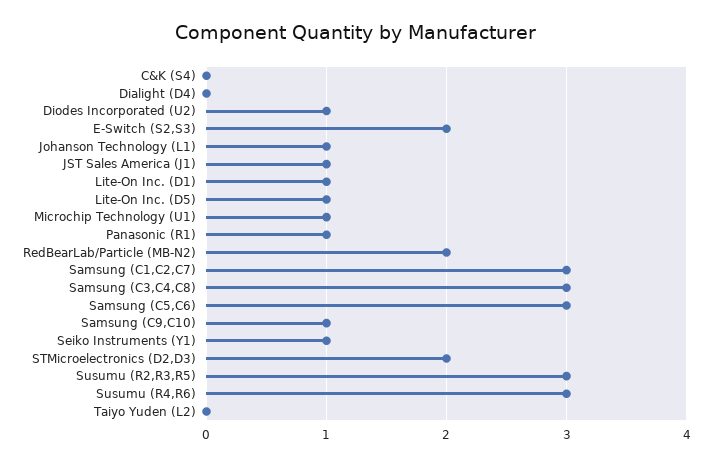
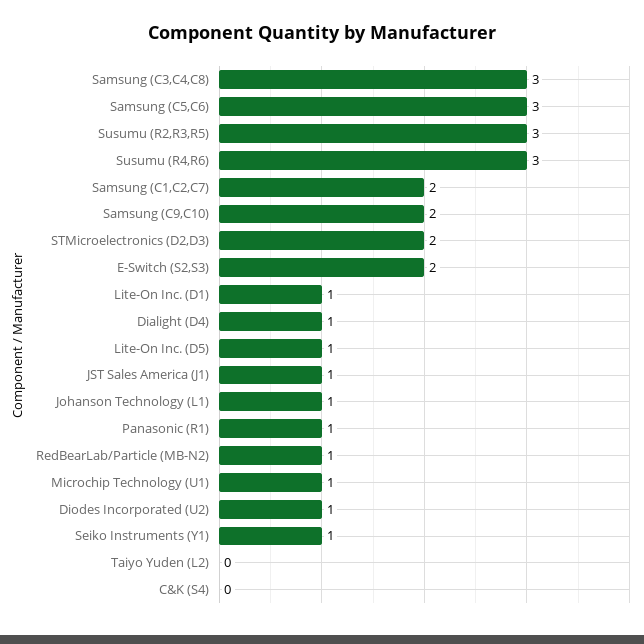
  {
    "C&K (S4)": 0,
-   "Dialight (D4)": 0,
+   "Dialight (D4)": 1,
    "Diodes Incorporated (U2)": 1,
    "E-Switch (S2,S3)": 2,
    "Johanson Technology (L1)": 1,
    "JST Sales America (J1)": 1,
    "Lite-On Inc. (D1)": 1,
    "Lite-On Inc. (D5)": 1,
    "Microchip Technology (U1)": 1,
    "Panasonic (R1)": 1,
-   "RedBearLab/Particle (MB-N2)": 2,
+   "RedBearLab/Particle (MB-N2)": 1,
-   "Samsung (C1,C2,C7)": 3,
+   "Samsung (C1,C2,C7)": 2,
    "Samsung (C3,C4,C8)": 3,
    "Samsung (C5,C6)": 3,
-   "Samsung (C9,C10)": 1,
+   "Samsung (C9,C10)": 2,
    "Seiko Instruments (Y1)": 1,
    "STMicroelectronics (D2,D3)": 2,
    "Susumu (R2,R3,R5)": 3,
    "Susumu (R4,R6)": 3,
    "Taiyo Yuden (L2)": 0
  }

